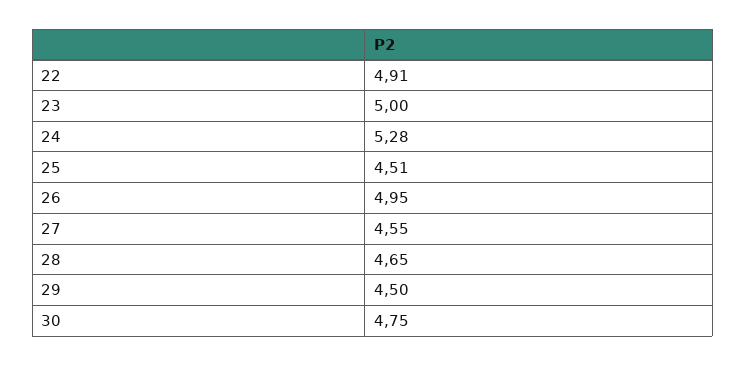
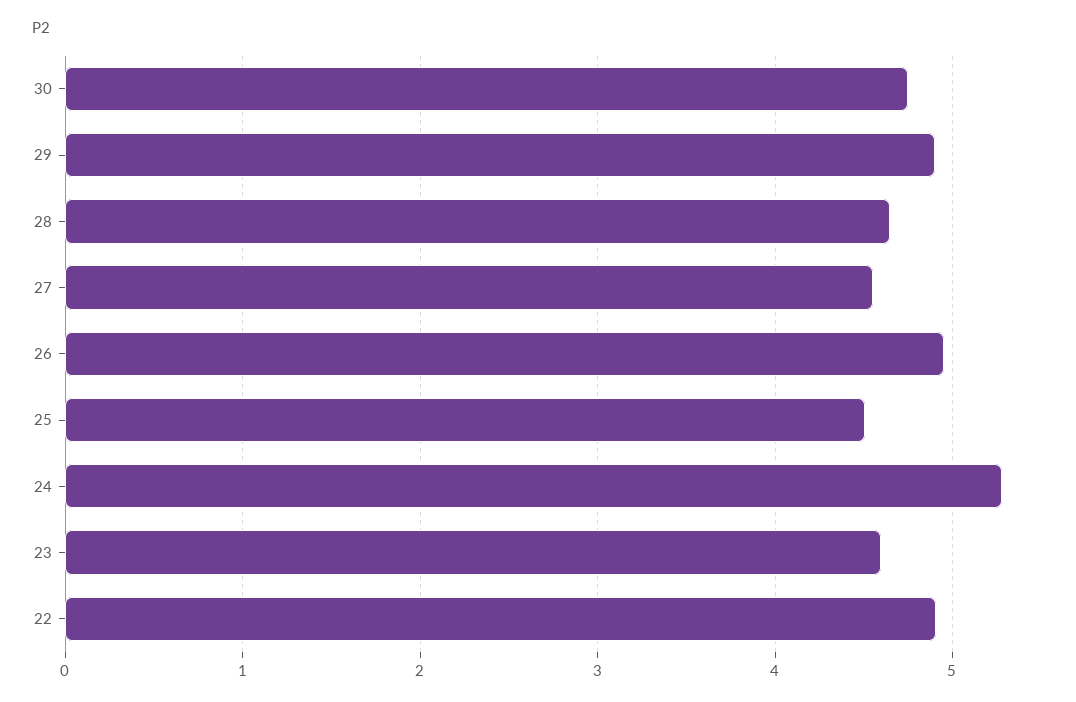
  {
    "22": 4.91,
-   "23": 5,
+   "23": 4.6,
    "24": 5.28,
    "25": 4.51,
    "26": 4.95,
    "27": 4.55,
    "28": 4.65,
-   "29": 4.5,
+   "29": 4.9,
    "30": 4.75
  }

